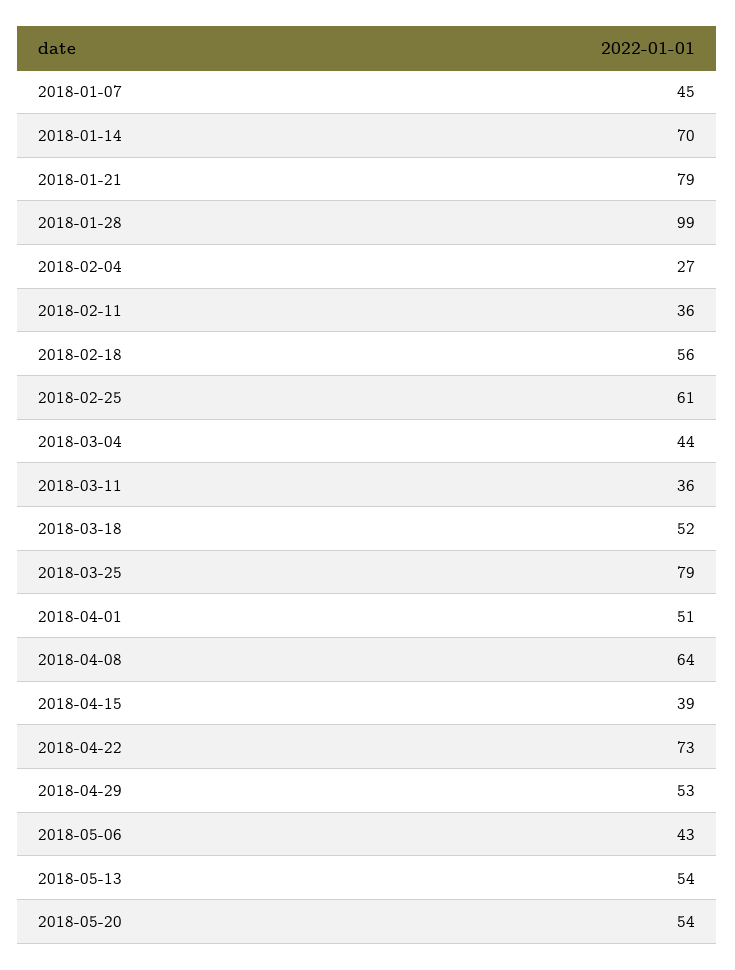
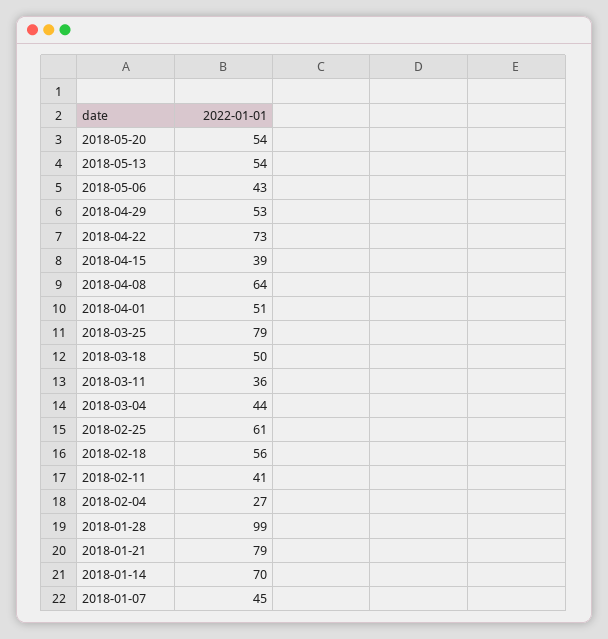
  {
    "2018-01-07": 45,
    "2018-01-14": 70,
    "2018-01-21": 79,
    "2018-01-28": 99,
    "2018-02-04": 27,
-   "2018-02-11": 36,
+   "2018-02-11": 41,
    "2018-02-18": 56,
    "2018-02-25": 61,
    "2018-03-04": 44,
    "2018-03-11": 36,
-   "2018-03-18": 52,
+   "2018-03-18": 50,
    "2018-03-25": 79,
    "2018-04-01": 51,
    "2018-04-08": 64,
    "2018-04-15": 39,
    "2018-04-22": 73,
    "2018-04-29": 53,
    "2018-05-06": 43,
    "2018-05-13": 54,
    "2018-05-20": 54
  }

